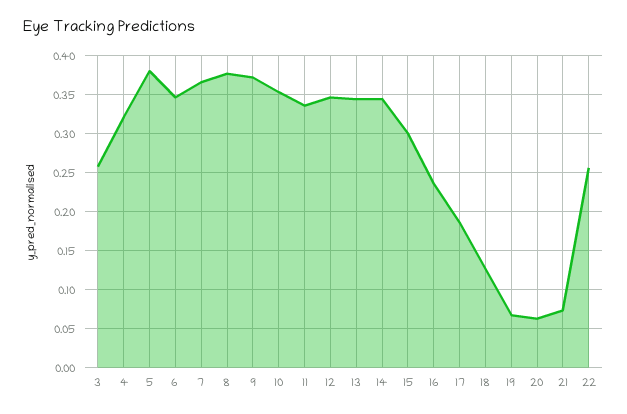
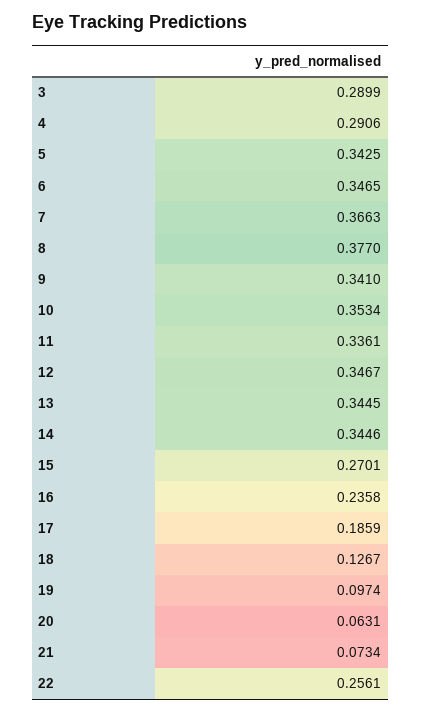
  {
-   "3": 0.26,
+   "3": 0.2899,
-   "4": 0.32,
+   "4": 0.2906,
-   "5": 0.38,
+   "5": 0.3425,
    "6": 0.3465,
    "7": 0.3663,
    "8": 0.377,
-   "9": 0.37,
+   "9": 0.341,
    "10": 0.3534,
    "11": 0.3361,
    "12": 0.3467,
    "13": 0.3445,
    "14": 0.3446,
-   "15": 0.3,
+   "15": 0.2701,
    "16": 0.2358,
    "17": 0.1859,
    "18": 0.1267,
-   "19": 0.07,
+   "19": 0.0974,
    "20": 0.0631,
    "21": 0.0734,
    "22": 0.2561
  }

